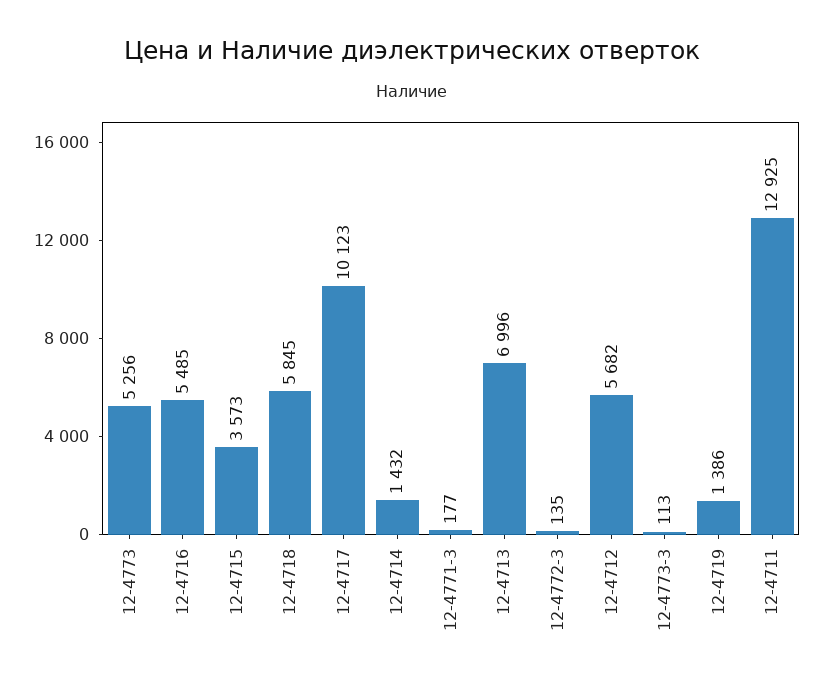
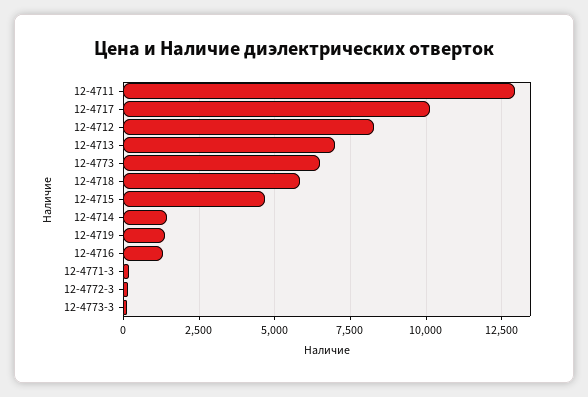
  {
-   "12-4773": 5256,
+   "12-4773": 6500,
-   "12-4716": 5485,
+   "12-4716": 1250,
-   "12-4715": 3573,
+   "12-4715": 4750,
    "12-4718": 5845,
    "12-4717": 10123,
    "12-4714": 1432,
    "12-4771-3": 177,
    "12-4713": 6996,
    "12-4772-3": 135,
-   "12-4712": 5682,
+   "12-4712": 8250,
    "12-4773-3": 113,
    "12-4719": 1386,
    "12-4711": 12925
  }

